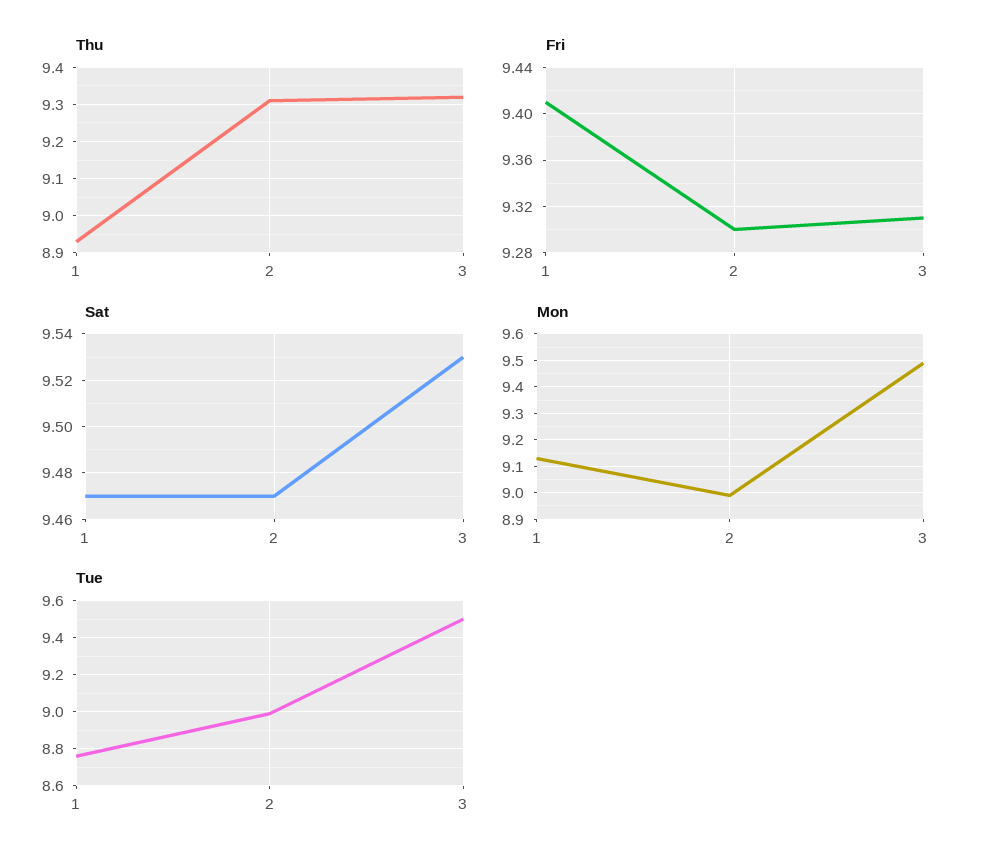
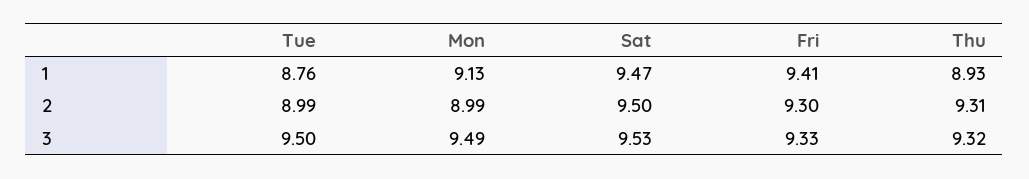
  {
    "Thu": {
      "1": 8.93,
      "2": 9.31,
      "3": 9.32
    },
    "Fri": {
      "1": 9.41,
      "2": 9.3,
-     "3": 9.31
+     "3": 9.33
    },
    "Sat": {
      "1": 9.47,
-     "2": 9.47,
+     "2": 9.5,
      "3": 9.53
    },
    "Mon": {
      "1": 9.13,
      "2": 8.99,
      "3": 9.49
    },
    "Tue": {
      "1": 8.76,
      "2": 8.99,
      "3": 9.5
    }
  }

